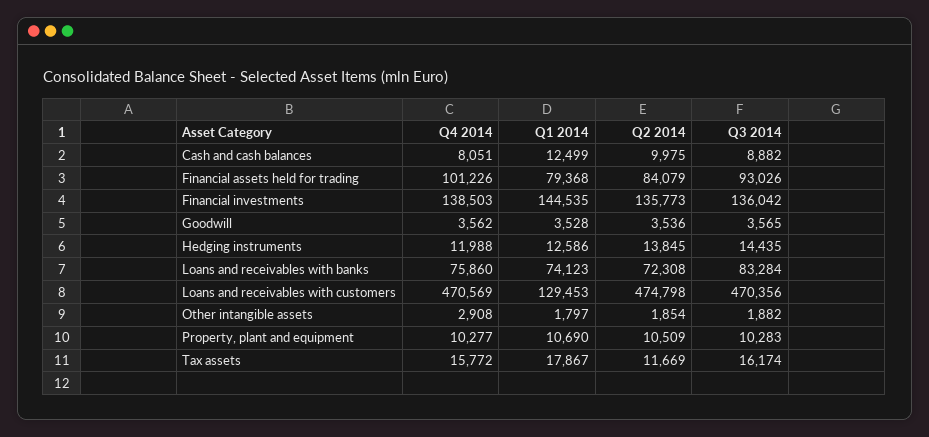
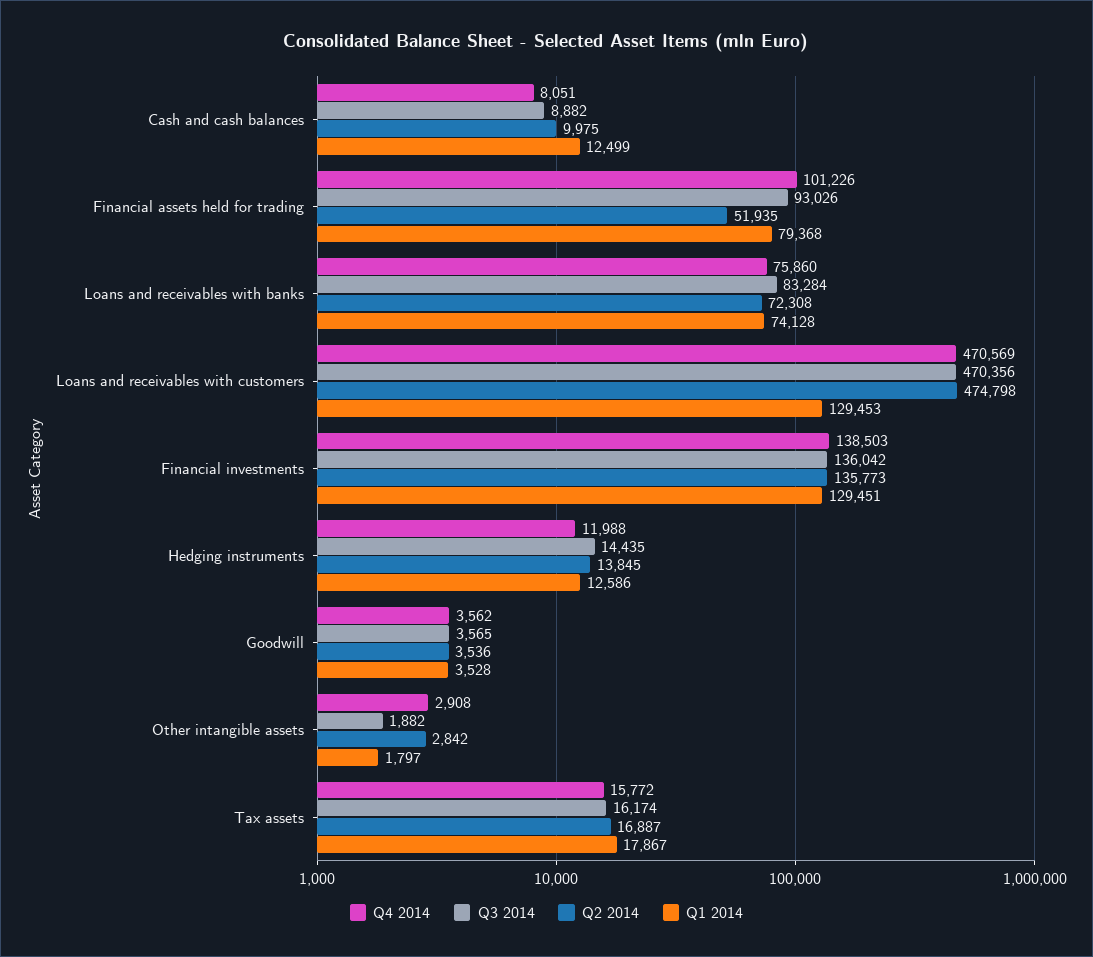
  {
    "Q4 2014": {
      "Cash and cash balances": 8051,
      "Financial assets held for trading": 101226,
      "Financial investments": 138503,
      "Goodwill": 3562,
      "Hedging instruments": 11988,
      "Loans and receivables with banks": 75860,
      "Loans and receivables with customers": 470569,
      "Other intangible assets": 2908,
-     "Property, plant and equipment": 10277,
      "Tax assets": 15772
    },
    "Q1 2014": {
      "Cash and cash balances": 12499,
      "Financial assets held for trading": 79368,
-     "Financial investments": 144535,
+     "Financial investments": 129451,
      "Goodwill": 3528,
      "Hedging instruments": 12586,
-     "Loans and receivables with banks": 74123,
+     "Loans and receivables with banks": 74128,
      "Loans and receivables with customers": 129453,
      "Other intangible assets": 1797,
-     "Property, plant and equipment": 10690,
      "Tax assets": 17867
    },
    "Q2 2014": {
      "Cash and cash balances": 9975,
-     "Financial assets held for trading": 84079,
+     "Financial assets held for trading": 51935,
      "Financial investments": 135773,
      "Goodwill": 3536,
      "Hedging instruments": 13845,
      "Loans and receivables with banks": 72308,
      "Loans and receivables with customers": 474798,
-     "Other intangible assets": 1854,
+     "Other intangible assets": 2842,
-     "Property, plant and equipment": 10509,
-     "Tax assets": 11669
+     "Tax assets": 16887
    },
    "Q3 2014": {
      "Cash and cash balances": 8882,
      "Financial assets held for trading": 93026,
      "Financial investments": 136042,
      "Goodwill": 3565,
      "Hedging instruments": 14435,
      "Loans and receivables with banks": 83284,
      "Loans and receivables with customers": 470356,
      "Other intangible assets": 1882,
-     "Property, plant and equipment": 10283,
      "Tax assets": 16174
    }
  }

